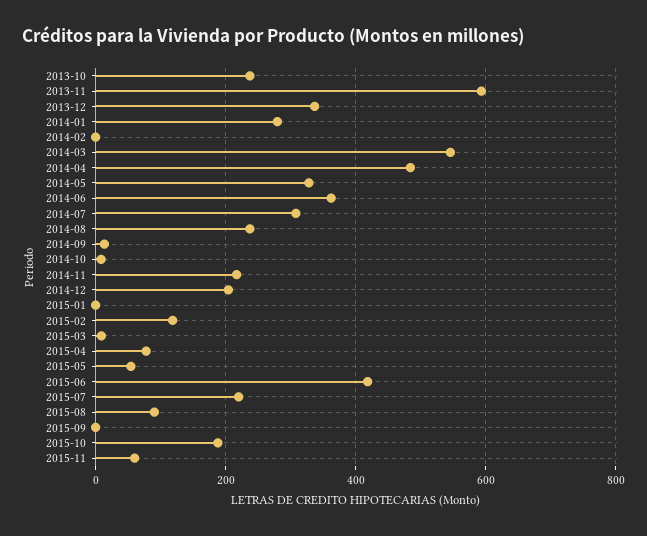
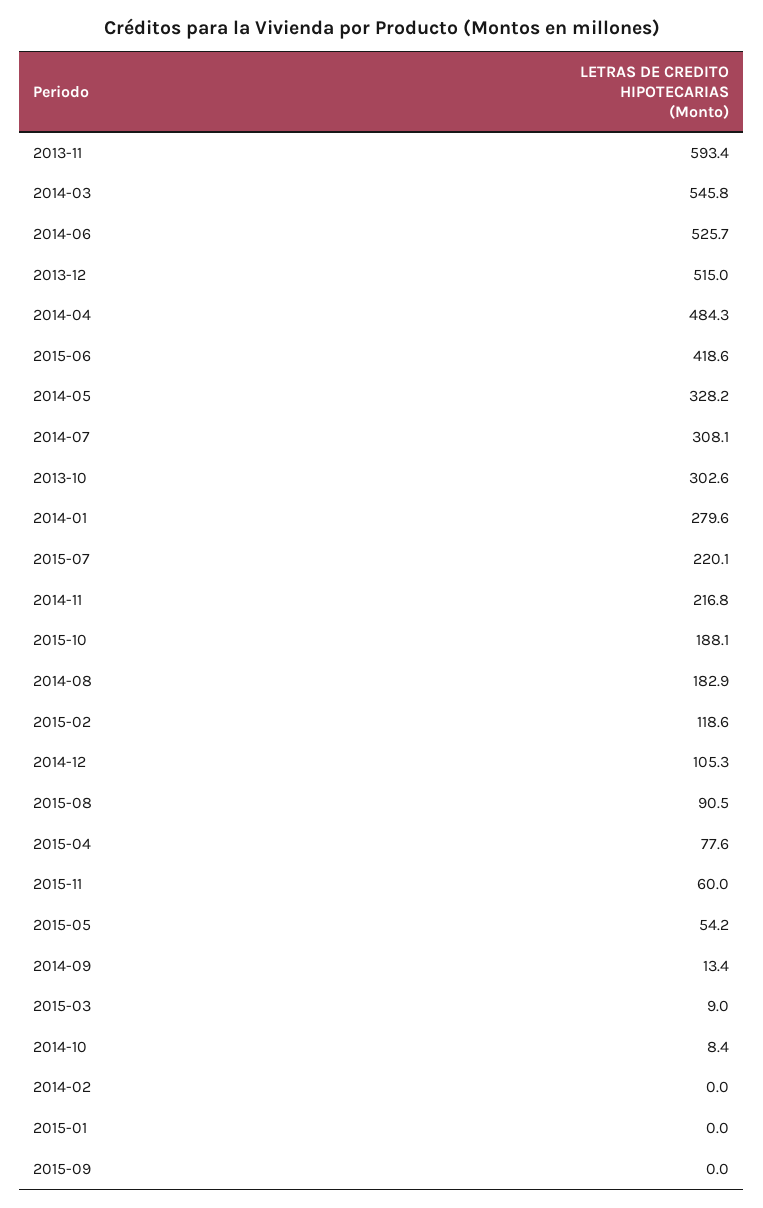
  {
-   "2013-10": 240,
+   "2013-10": 302.6,
    "2013-11": 593.4,
-   "2013-12": 340,
+   "2013-12": 515,
    "2014-01": 279.6,
    "2014-02": 0,
    "2014-03": 545.8,
    "2014-04": 484.3,
    "2014-05": 328.2,
-   "2014-06": 360,
+   "2014-06": 525.7,
    "2014-07": 308.1,
-   "2014-08": 240,
+   "2014-08": 182.9,
    "2014-09": 13.4,
    "2014-10": 8.4,
    "2014-11": 216.8,
-   "2014-12": 200,
+   "2014-12": 105.3,
    "2015-01": 0,
    "2015-02": 118.6,
    "2015-03": 9,
    "2015-04": 77.6,
    "2015-05": 54.2,
    "2015-06": 418.6,
    "2015-07": 220.1,
    "2015-08": 90.5,
    "2015-09": 0,
    "2015-10": 188.1,
    "2015-11": 60
  }

